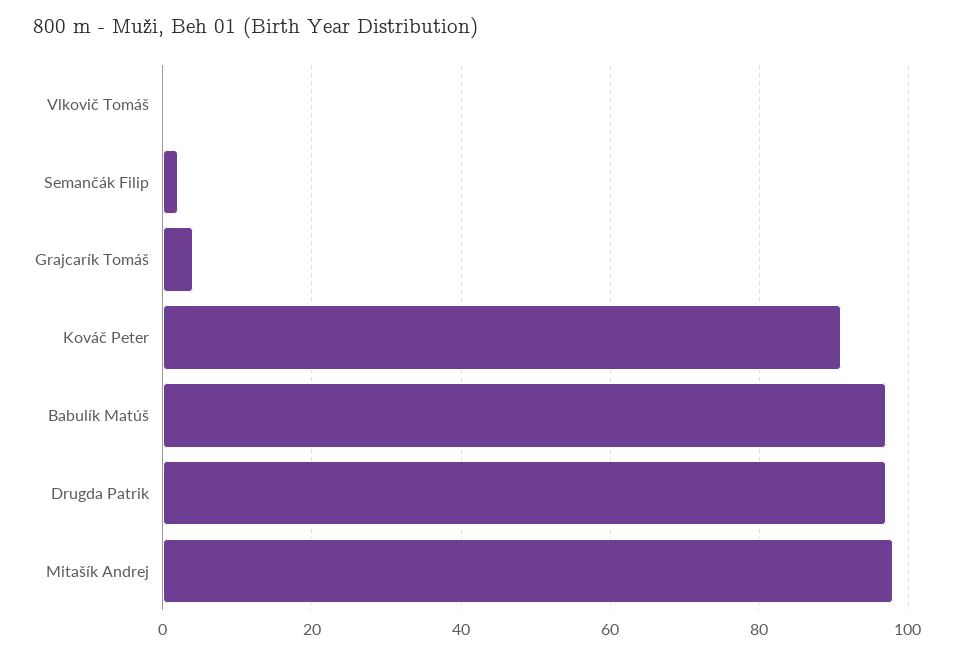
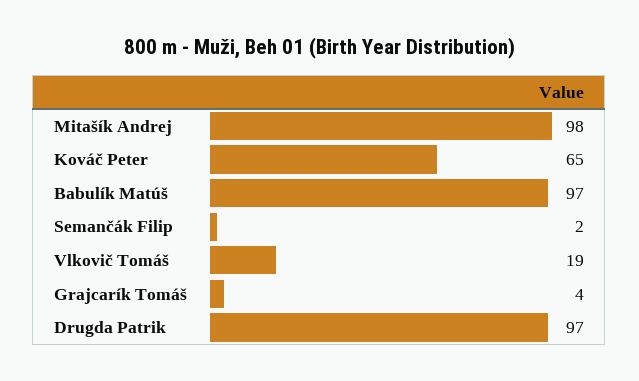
  {
-   "Vlkovič Tomáš": 0,
+   "Vlkovič Tomáš": 19,
    "Semančák Filip": 2,
    "Grajcarík Tomáš": 4,
-   "Kováč Peter": 90,
+   "Kováč Peter": 65,
    "Babulík Matúš": 97,
    "Drugda Patrik": 97,
    "Mitašík Andrej": 98
  }

